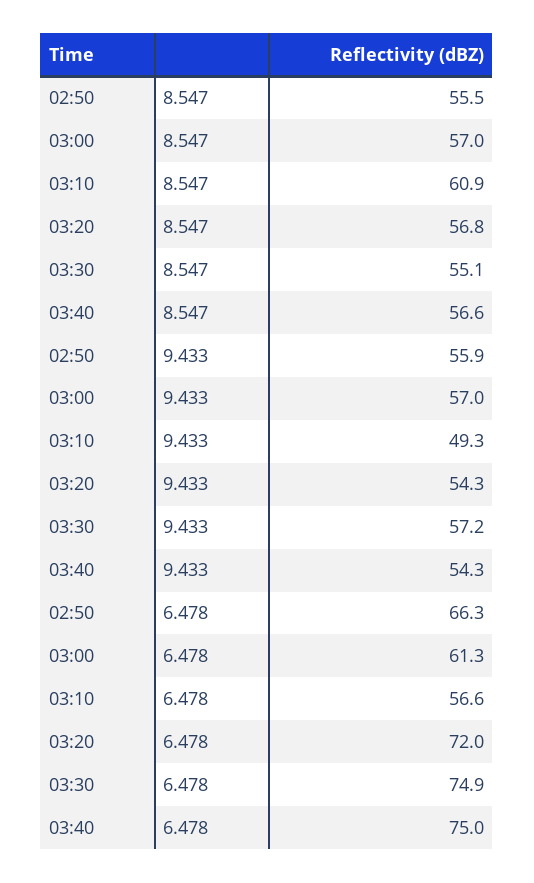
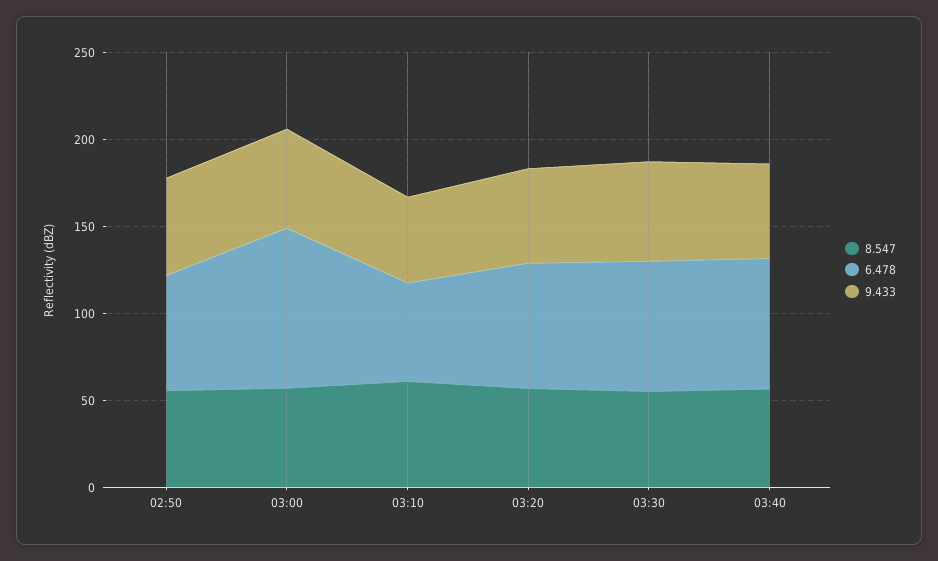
  {
    "8.547": {
      "02:50": 55.5,
      "03:00": 57,
      "03:10": 60.9,
      "03:20": 56.8,
      "03:30": 55.1,
      "03:40": 56.6
    },
    "9.433": {
      "02:50": 55.9,
      "03:00": 57,
      "03:10": 49.3,
      "03:20": 54.3,
      "03:30": 57.2,
      "03:40": 54.3
    },
    "6.478": {
      "02:50": 66.3,
-     "03:00": 61.3,
+     "03:00": 90,
      "03:10": 56.6,
      "03:20": 72,
      "03:30": 74.9,
      "03:40": 75
    }
  }

